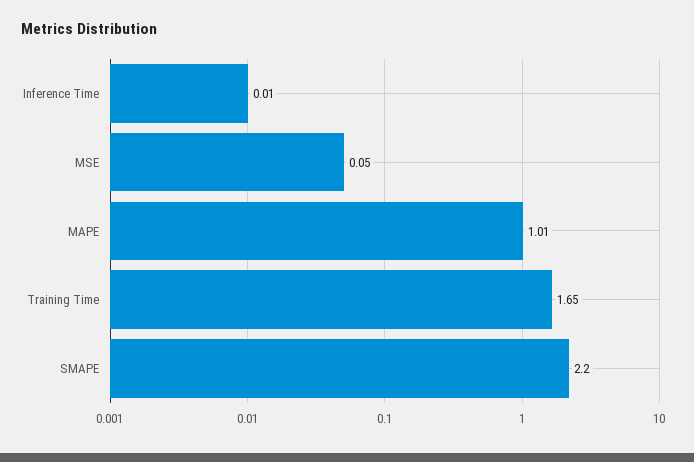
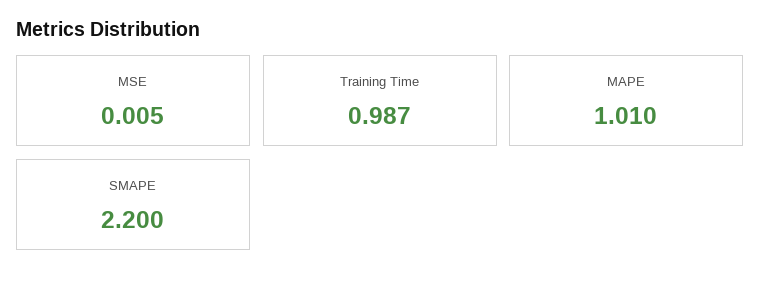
  {
-   "Inference Time": 0.01,
-   "MSE": 0.05,
+   "MSE": 0.005,
    "MAPE": 1.01,
-   "Training Time": 1.65,
+   "Training Time": 0.987,
    "SMAPE": 2.2
  }

